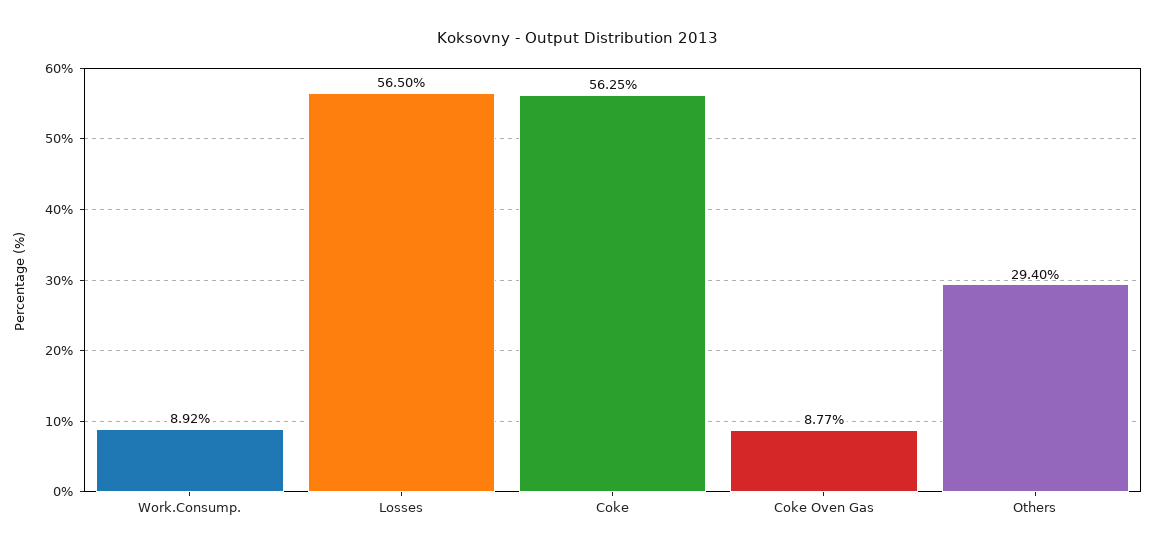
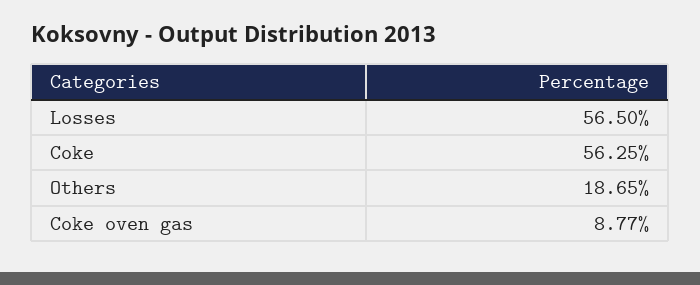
  {
-   "Work.Consump.": 8.92,
    "Losses": 56.5,
    "Coke": 56.25,
    "Coke Oven Gas": 8.77,
-   "Others": 29.4
+   "Others": 18.65
  }

